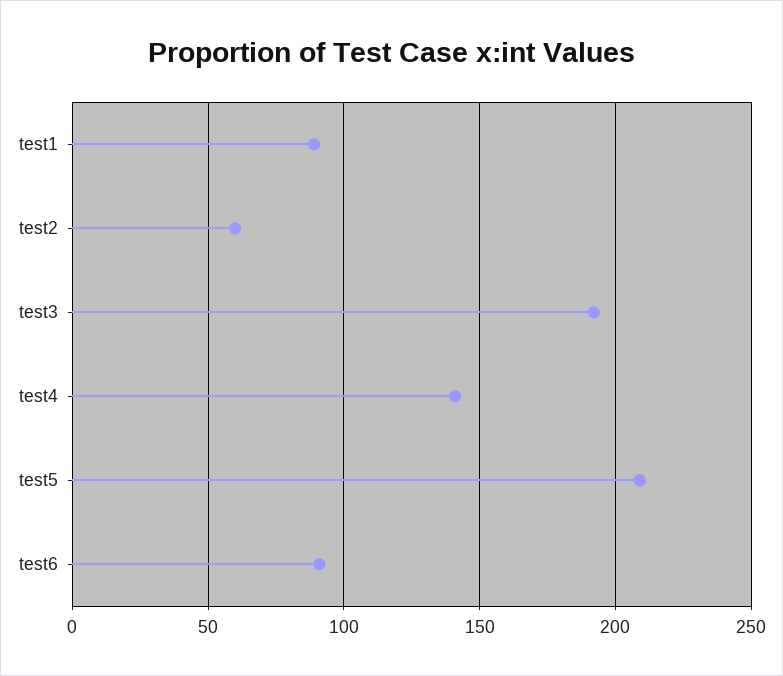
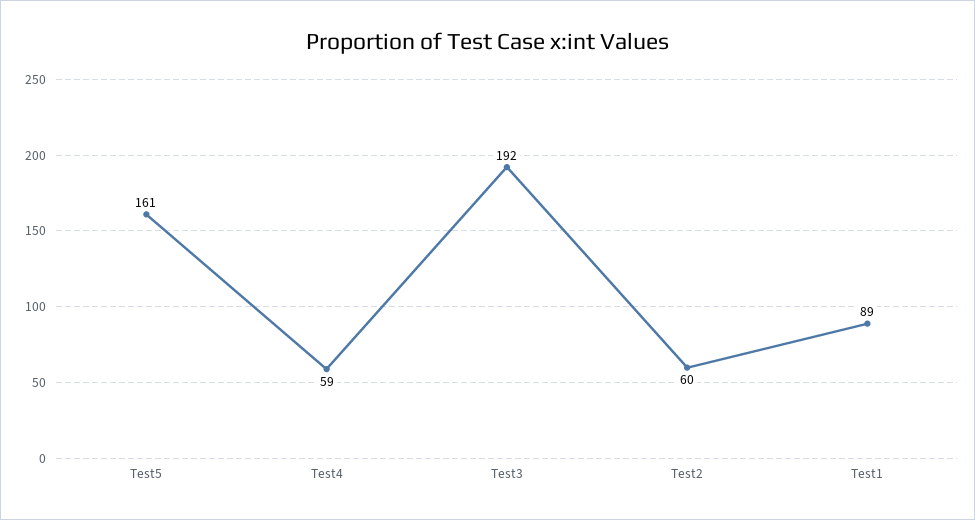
  {
    "test1": 89,
    "test2": 60,
    "test3": 192,
-   "test4": 140,
+   "test4": 59,
-   "test5": 210,
+   "test5": 161
-   "test6": 90
  }

